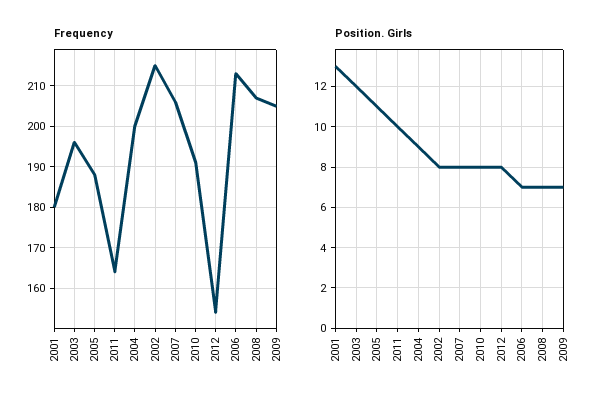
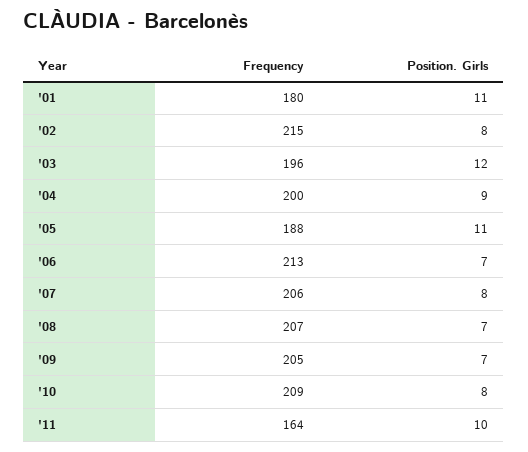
  {
    "Frequency": {
      "2001": 180,
      "2003": 196,
      "2005": 188,
      "2011": 164,
      "2004": 200,
      "2002": 215,
      "2007": 206,
-     "2010": 190,
+     "2010": 209,
-     "2012": 155,
      "2006": 213,
      "2008": 207,
      "2009": 205
    },
    "Position. Girls": {
-     "2001": 13,
+     "2001": 11,
      "2003": 12,
      "2005": 11,
      "2011": 10,
      "2004": 9,
      "2002": 8,
      "2007": 8,
      "2010": 8,
-     "2012": 8,
      "2006": 7,
      "2008": 7,
      "2009": 7
    }
  }

